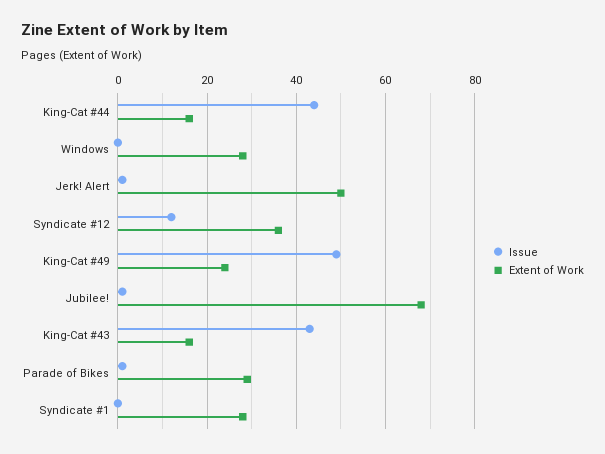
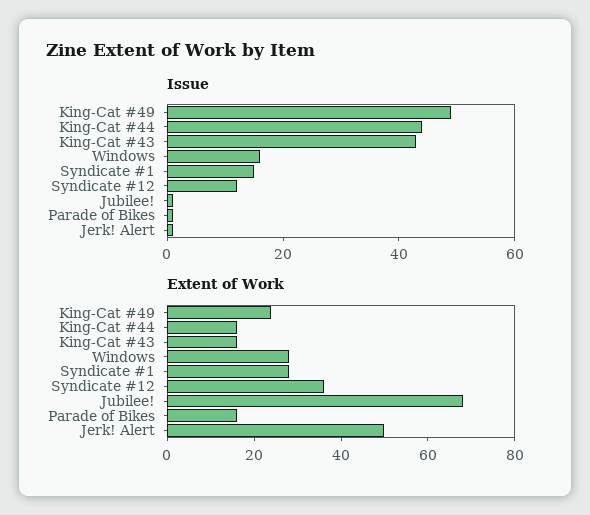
  {
    "Issue": {
      "King-Cat #44": 45,
-     "Windows": 0,
+     "Windows": 15,
      "Jerk! Alert": 0,
      "Syndicate #12": 10,
      "King-Cat #49": 50,
      "Jubilee!": 0,
      "King-Cat #43": 45,
      "Parade of Bikes": 0,
-     "Syndicate #1": 0
+     "Syndicate #1": 15
    },
    "Extent of Work": {
      "King-Cat #44": 15,
      "Windows": 30,
      "Jerk! Alert": 50,
      "Syndicate #12": 35,
      "King-Cat #49": 25,
      "Jubilee!": 70,
      "King-Cat #43": 15,
-     "Parade of Bikes": 30,
+     "Parade of Bikes": 15,
      "Syndicate #1": 30
    }
  }

